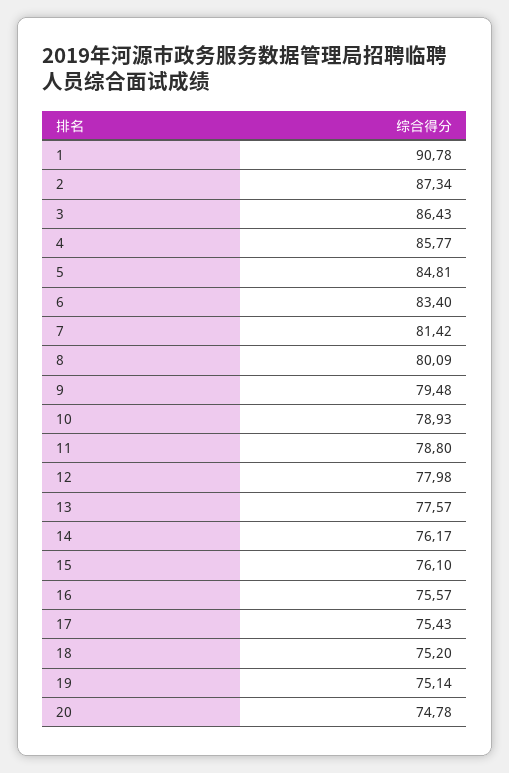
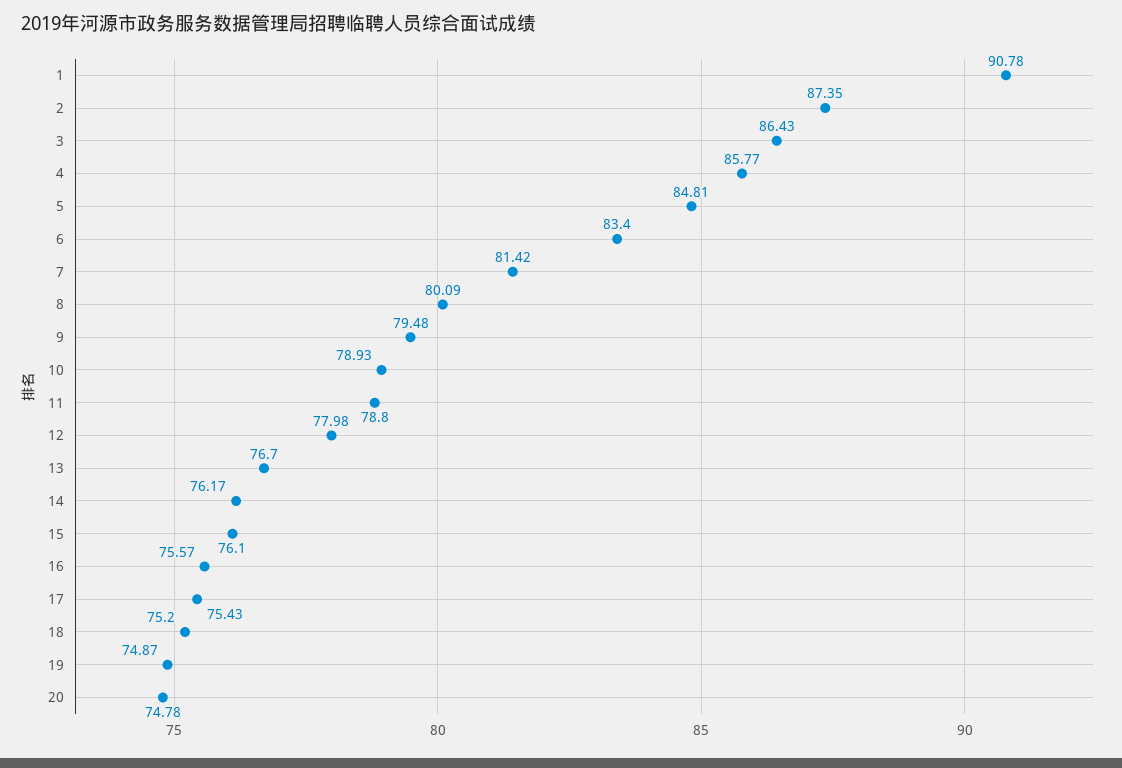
  {
    "1": 90.78,
-   "2": 87.34,
+   "2": 87.35,
    "3": 86.43,
    "4": 85.77,
    "5": 84.81,
    "6": 83.4,
    "7": 81.42,
    "8": 80.09,
    "9": 79.48,
    "10": 78.93,
    "11": 78.8,
    "12": 77.98,
-   "13": 77.57,
+   "13": 76.7,
    "14": 76.17,
    "15": 76.1,
    "16": 75.57,
    "17": 75.43,
    "18": 75.2,
-   "19": 75.14,
+   "19": 74.87,
    "20": 74.78
  }

